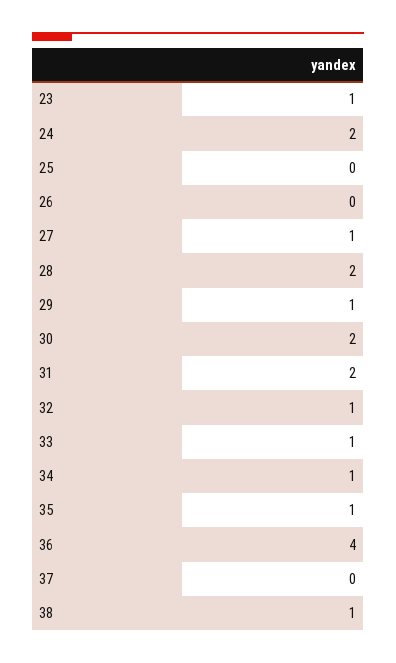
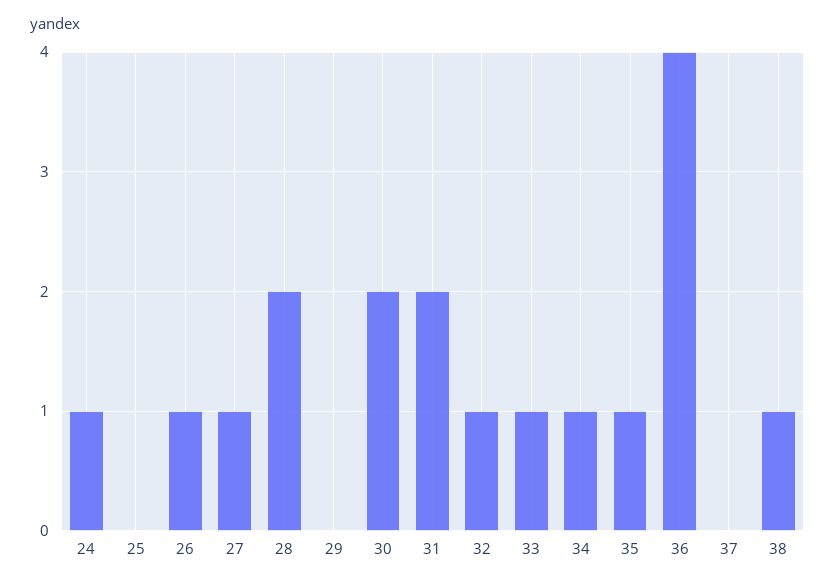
  {
-   "23": 1,
-   "24": 2,
+   "24": 1,
    "25": 0,
-   "26": 0,
+   "26": 1,
    "27": 1,
    "28": 2,
-   "29": 1,
+   "29": 0,
    "30": 2,
    "31": 2,
    "32": 1,
    "33": 1,
    "34": 1,
    "35": 1,
    "36": 4,
    "37": 0,
    "38": 1
  }

